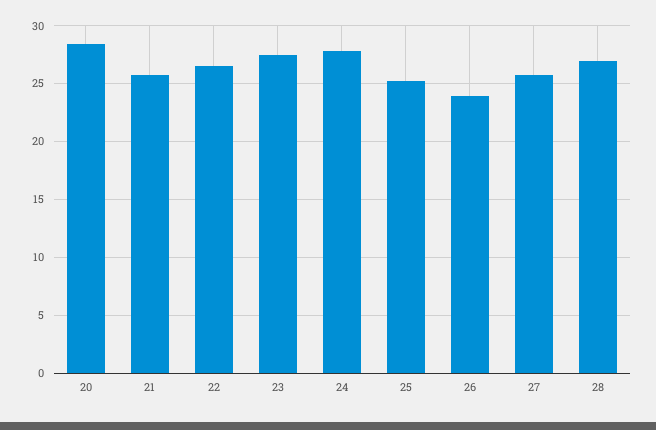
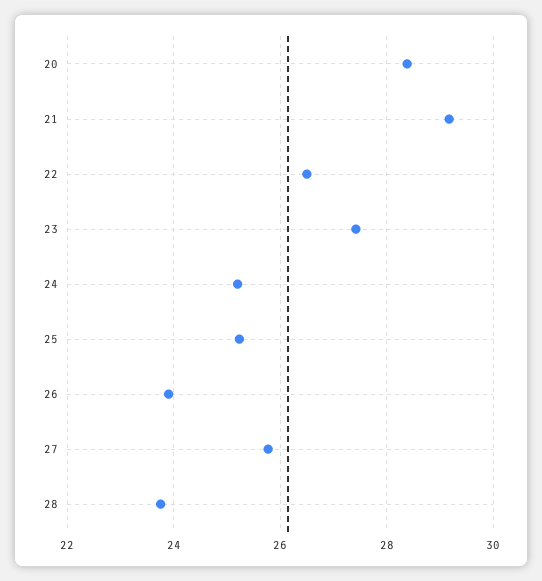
  {
    "20": 28.4,
-   "21": 26,
+   "21": 29.2,
    "22": 26.6,
    "23": 27.4,
-   "24": 28,
+   "24": 25.2,
    "25": 25.2,
    "26": 24,
    "27": 25.8,
-   "28": 27
+   "28": 23.8
  }

